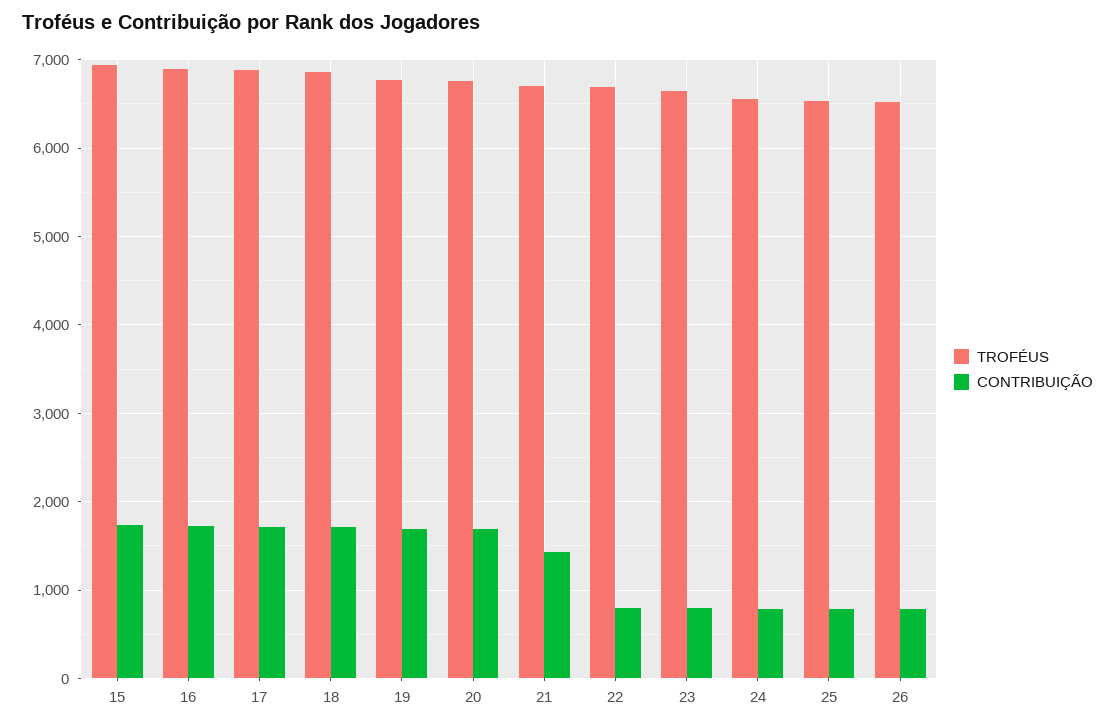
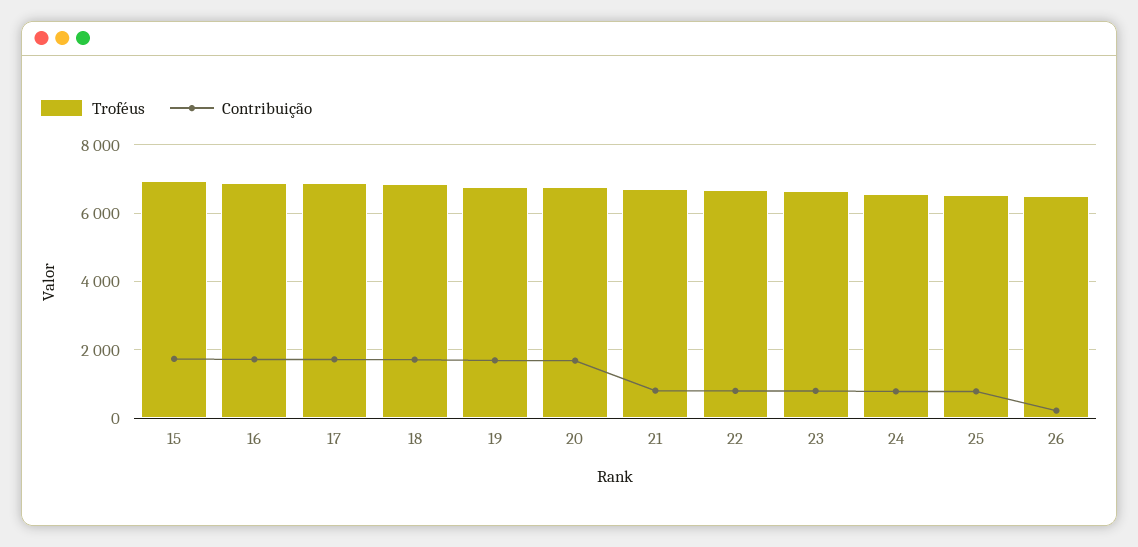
  {
    "TROFÉUS": {
      "15": 6900,
      "16": 6900,
      "17": 6900,
      "18": 6900,
      "19": 6800,
      "20": 6800,
      "21": 6700,
      "22": 6700,
      "23": 6700,
      "24": 6600,
      "25": 6500,
      "26": 6500
    },
    "CONTRIBUIÇÃO": {
      "15": 1700,
      "16": 1700,
      "17": 1700,
      "18": 1700,
      "19": 1700,
      "20": 1700,
-     "21": 1400,
+     "21": 800,
      "22": 800,
      "23": 800,
      "24": 800,
      "25": 800,
-     "26": 800
+     "26": 200
    }
  }

